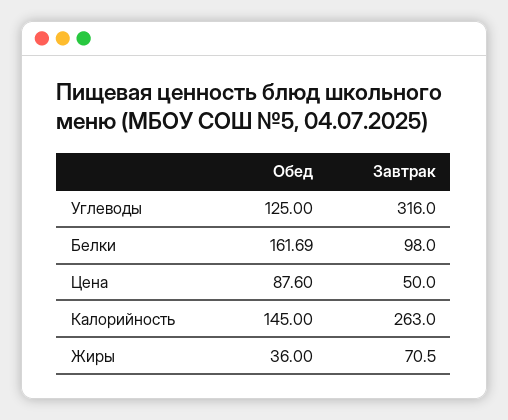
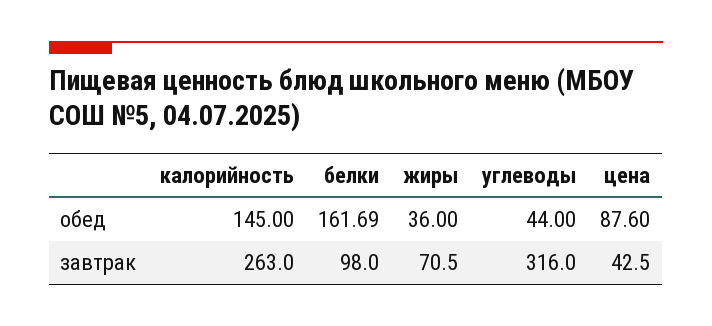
  {
    "Обед": {
-     "Углеводы": 125,
+     "Углеводы": 44,
      "Белки": 161.69,
      "Цена": 87.6,
      "Калорийность": 145,
      "Жиры": 36
    },
    "Завтрак": {
      "Углеводы": 316,
      "Белки": 98,
-     "Цена": 50,
+     "Цена": 42.5,
      "Калорийность": 263,
      "Жиры": 70.5
    }
  }

